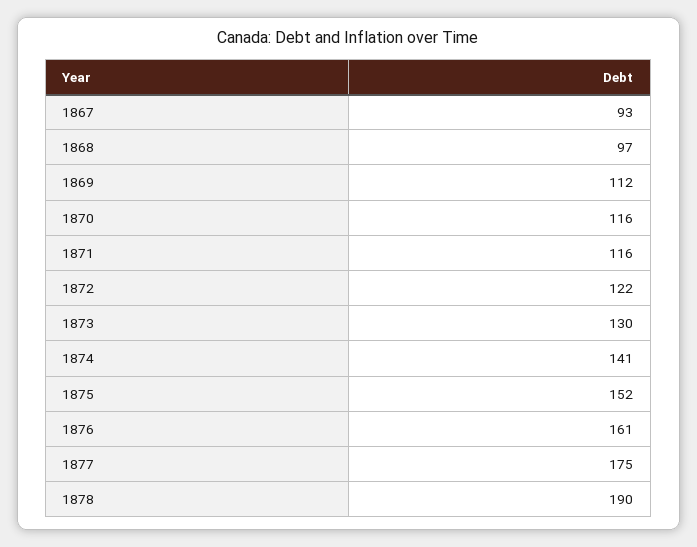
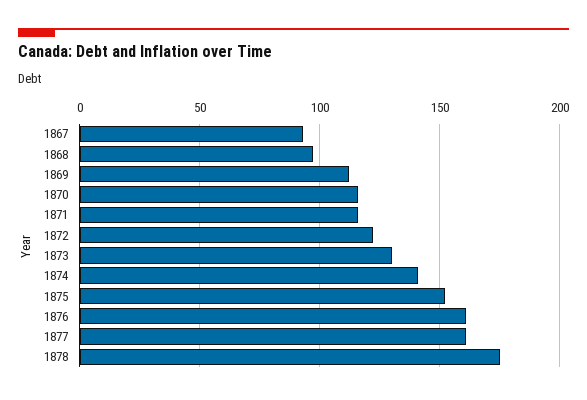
  {
    "1867": 93,
    "1868": 97,
    "1869": 112,
    "1870": 116,
    "1871": 116,
    "1872": 122,
    "1873": 130,
    "1874": 141,
    "1875": 152,
    "1876": 161,
-   "1877": 175,
+   "1877": 160,
-   "1878": 190
+   "1878": 175
  }

